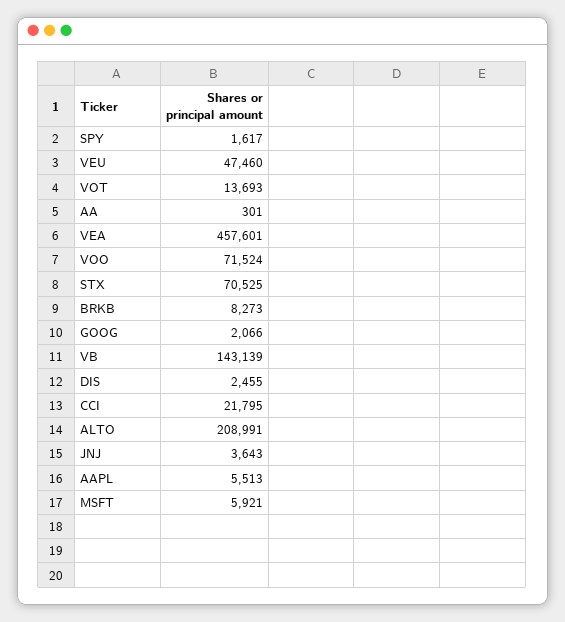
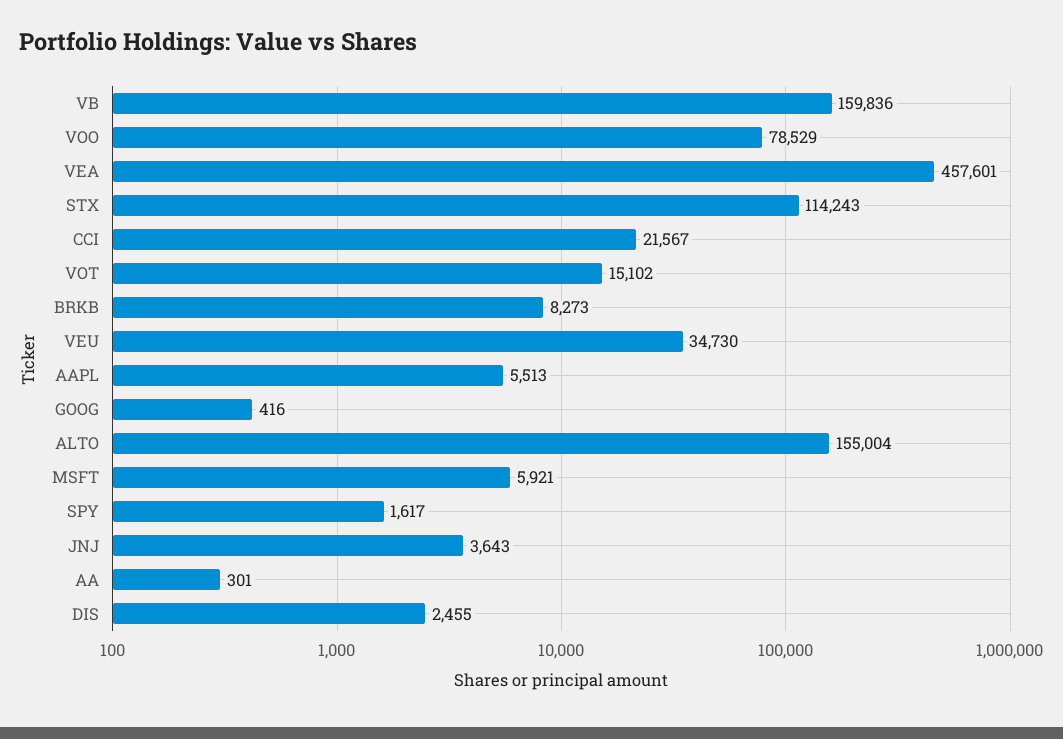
  {
    "SPY": 1617,
-   "VEU": 47460,
+   "VEU": 34730,
-   "VOT": 13693,
+   "VOT": 15102,
    "AA": 301,
    "VEA": 457601,
-   "VOO": 71524,
+   "VOO": 78529,
-   "STX": 70525,
+   "STX": 114243,
    "BRKB": 8273,
-   "GOOG": 2066,
+   "GOOG": 416,
-   "VB": 143139,
+   "VB": 159836,
    "DIS": 2455,
-   "CCI": 21795,
+   "CCI": 21567,
-   "ALTO": 208991,
+   "ALTO": 155004,
    "JNJ": 3643,
    "AAPL": 5513,
    "MSFT": 5921
  }

